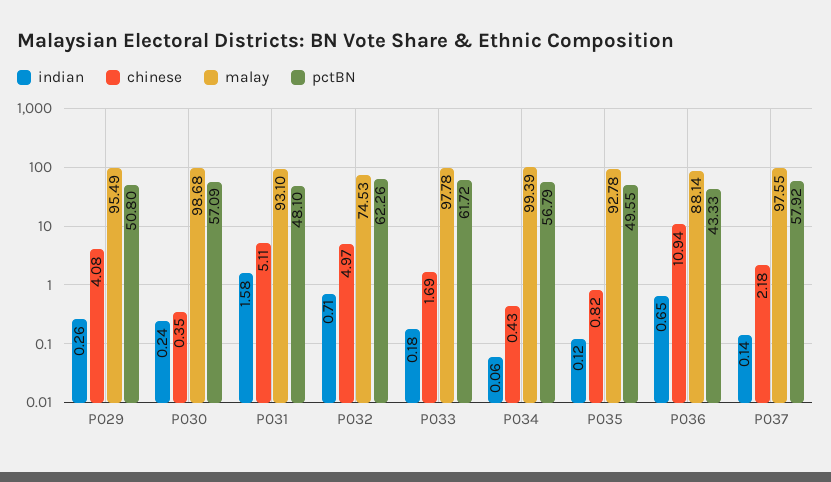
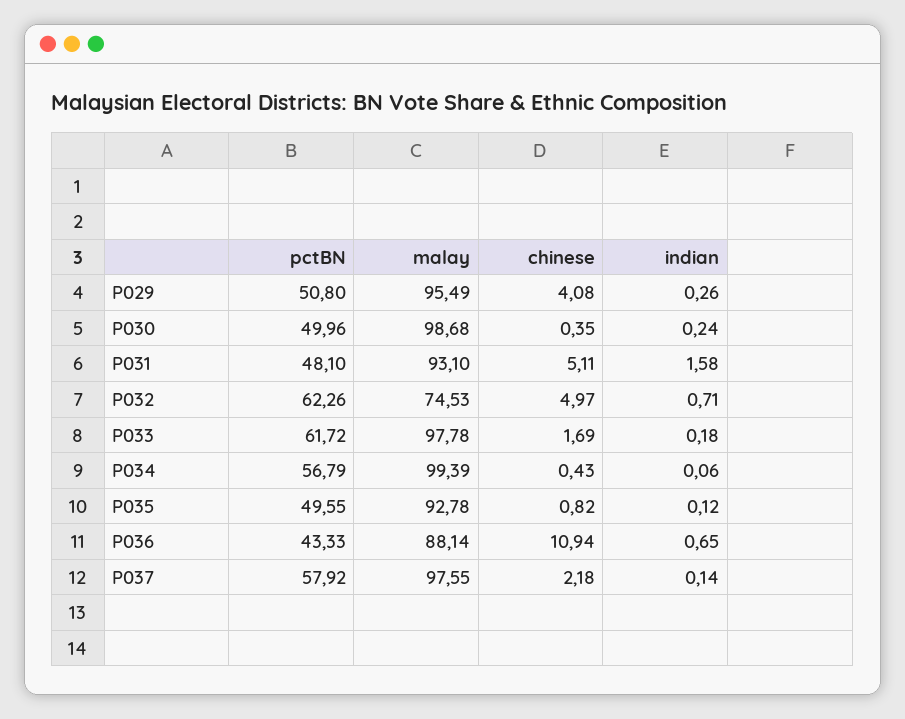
  {
    "indian": {
      "P029": 0.26,
      "P030": 0.24,
      "P031": 1.58,
      "P032": 0.71,
      "P033": 0.18,
      "P034": 0.06,
      "P035": 0.12,
      "P036": 0.65,
      "P037": 0.14
    },
    "chinese": {
      "P029": 4.08,
      "P030": 0.35,
      "P031": 5.11,
      "P032": 4.97,
      "P033": 1.69,
      "P034": 0.43,
      "P035": 0.82,
      "P036": 10.94,
      "P037": 2.18
    },
    "malay": {
      "P029": 95.49,
      "P030": 98.68,
      "P031": 93.1,
      "P032": 74.53,
      "P033": 97.78,
      "P034": 99.39,
      "P035": 92.78,
      "P036": 88.14,
      "P037": 97.55
    },
    "pctBN": {
      "P029": 50.8,
-     "P030": 57.09,
+     "P030": 49.96,
      "P031": 48.1,
      "P032": 62.26,
      "P033": 61.72,
      "P034": 56.79,
      "P035": 49.55,
      "P036": 43.33,
      "P037": 57.92
    }
  }

